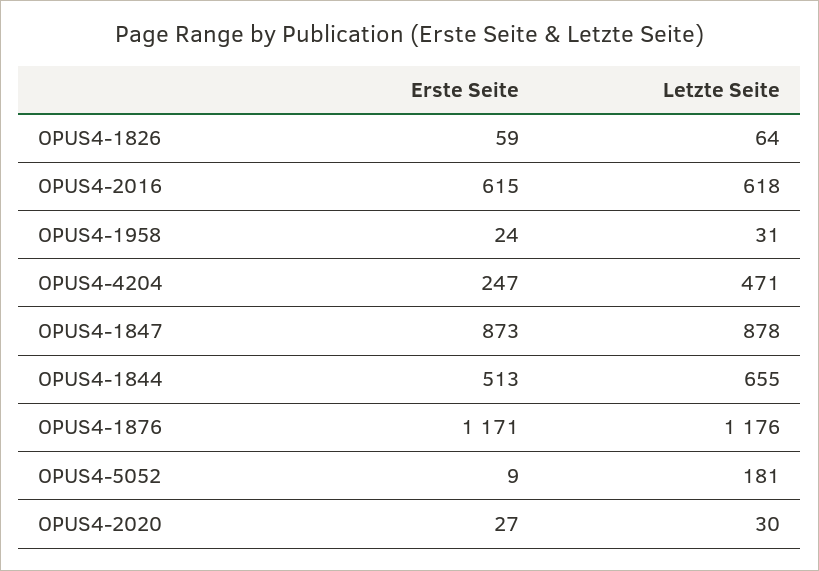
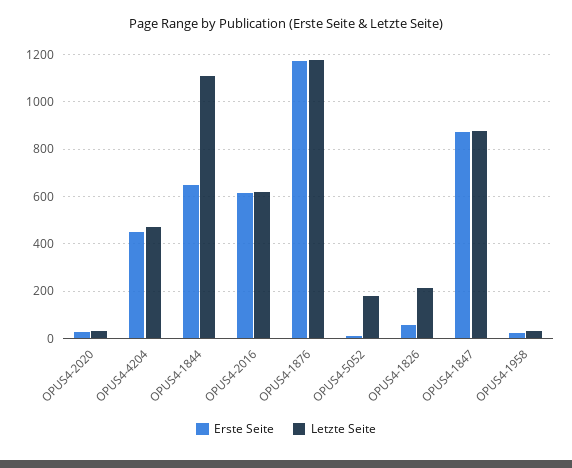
  {
    "Erste Seite": {
      "OPUS4-1826": 59,
      "OPUS4-2016": 615,
      "OPUS4-1958": 24,
-     "OPUS4-4204": 247,
+     "OPUS4-4204": 450,
      "OPUS4-1847": 873,
-     "OPUS4-1844": 513,
+     "OPUS4-1844": 650,
      "OPUS4-1876": 1171,
      "OPUS4-5052": 9,
      "OPUS4-2020": 27
    },
    "Letzte Seite": {
-     "OPUS4-1826": 64,
+     "OPUS4-1826": 200,
      "OPUS4-2016": 618,
      "OPUS4-1958": 31,
      "OPUS4-4204": 471,
      "OPUS4-1847": 878,
-     "OPUS4-1844": 655,
+     "OPUS4-1844": 1100,
      "OPUS4-1876": 1176,
      "OPUS4-5052": 181,
      "OPUS4-2020": 30
    }
  }

